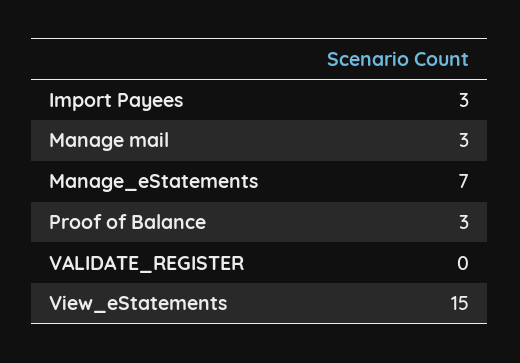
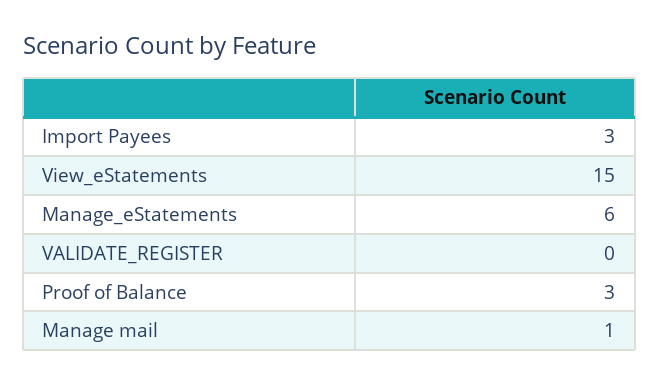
  {
    "Import Payees": 3,
-   "Manage mail": 3,
+   "Manage mail": 1,
-   "Manage_eStatements": 7,
+   "Manage_eStatements": 6,
    "Proof of Balance": 3,
    "VALIDATE_REGISTER": 0,
    "View_eStatements": 15
  }

